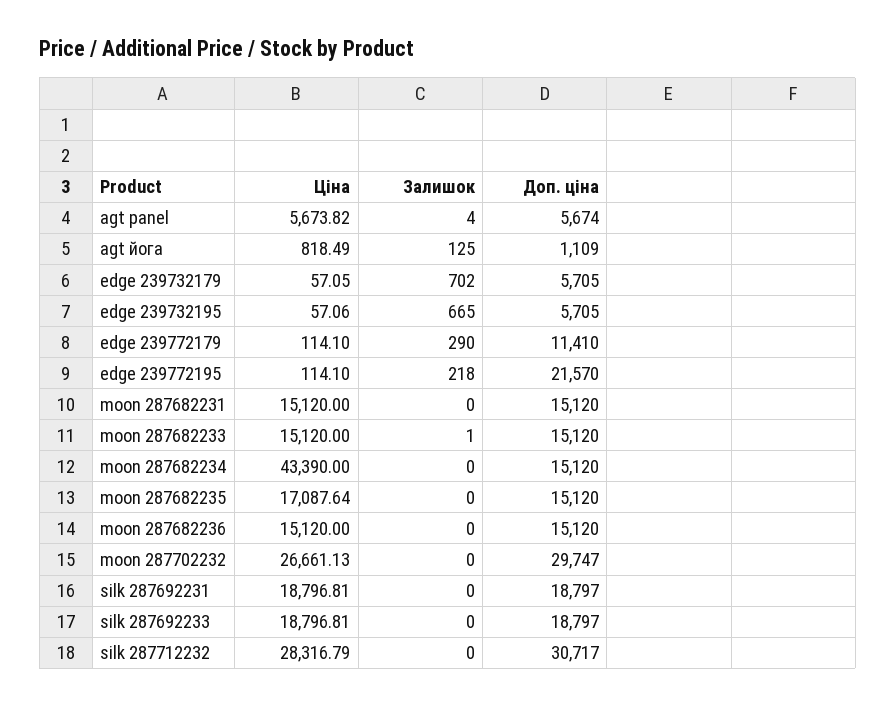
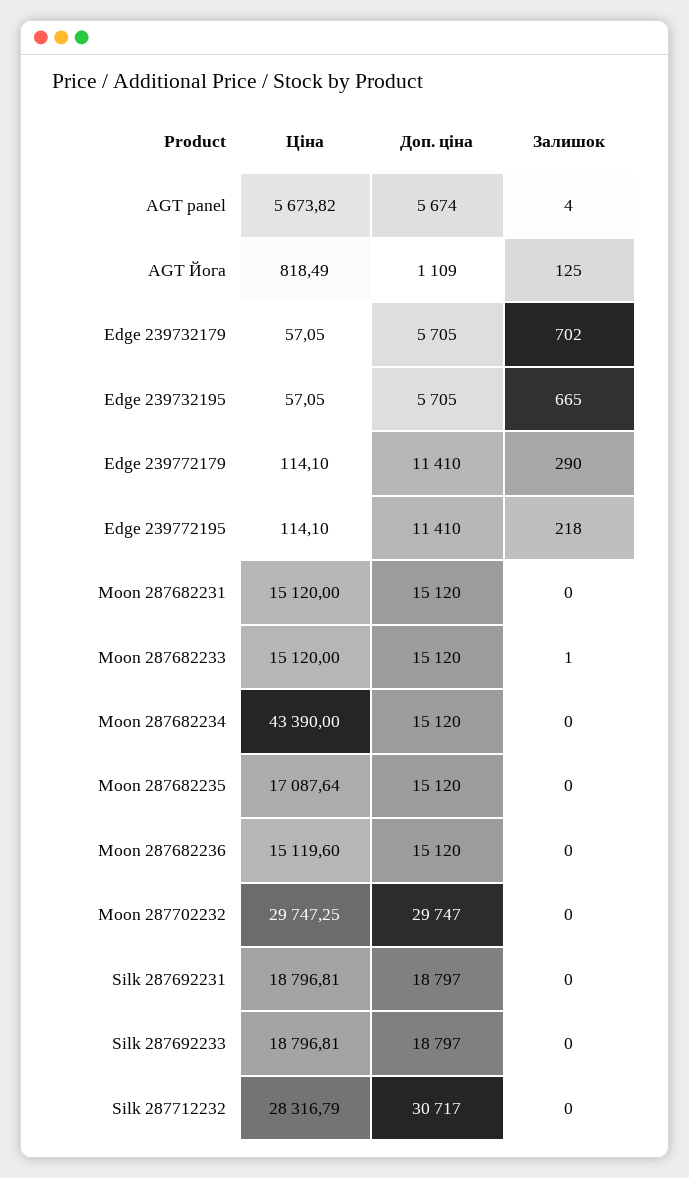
  {
    "Ціна": {
      "agt panel": 5673.82,
      "agt йога": 818.49,
      "edge 239732179": 57.05,
-     "edge 239732195": 57.06,
+     "edge 239732195": 57.05,
      "edge 239772179": 114.1,
      "edge 239772195": 114.1,
      "moon 287682231": 15120,
      "moon 287682233": 15120,
      "moon 287682234": 43390,
      "moon 287682235": 17087.64,
-     "moon 287682236": 15120,
+     "moon 287682236": 15119.6,
-     "moon 287702232": 26661.13,
+     "moon 287702232": 29747.25,
      "silk 287692231": 18796.81,
      "silk 287692233": 18796.81,
      "silk 287712232": 28316.79
    },
    "Залишок": {
      "agt panel": 4,
      "agt йога": 125,
      "edge 239732179": 702,
      "edge 239732195": 665,
      "edge 239772179": 290,
      "edge 239772195": 218,
      "moon 287682231": 0,
      "moon 287682233": 1,
      "moon 287682234": 0,
      "moon 287682235": 0,
      "moon 287682236": 0,
      "moon 287702232": 0,
      "silk 287692231": 0,
      "silk 287692233": 0,
      "silk 287712232": 0
    },
    "Доп. ціна": {
      "agt panel": 5674,
      "agt йога": 1109,
      "edge 239732179": 5705,
      "edge 239732195": 5705,
      "edge 239772179": 11410,
-     "edge 239772195": 21570,
+     "edge 239772195": 11410,
      "moon 287682231": 15120,
      "moon 287682233": 15120,
      "moon 287682234": 15120,
      "moon 287682235": 15120,
      "moon 287682236": 15120,
      "moon 287702232": 29747,
      "silk 287692231": 18797,
      "silk 287692233": 18797,
      "silk 287712232": 30717
    }
  }

